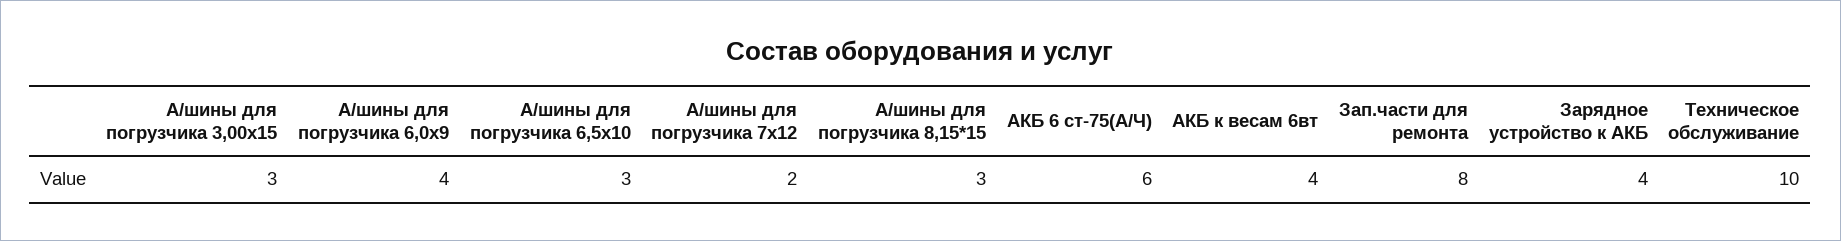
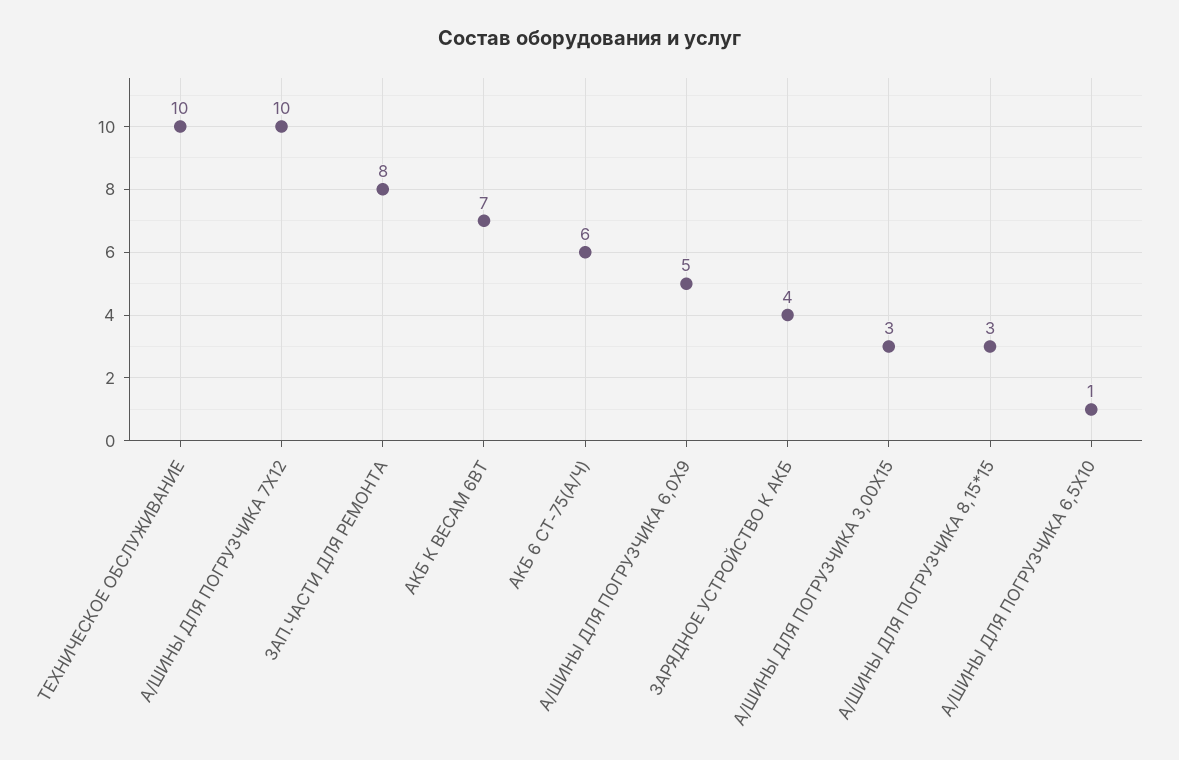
  {
    "А/шины для погрузчика 3,00х15": 3,
-   "А/шины для погрузчика 6,0х9": 4,
+   "А/шины для погрузчика 6,0х9": 5,
-   "А/шины для погрузчика 6,5х10": 3,
+   "А/шины для погрузчика 6,5х10": 1,
-   "А/шины для погрузчика 7х12": 2,
+   "А/шины для погрузчика 7х12": 10,
    "А/шины для погрузчика 8,15*15": 3,
    "АКБ 6 ст-75(А/Ч)": 6,
-   "АКБ к весам 6вт": 4,
+   "АКБ к весам 6вт": 7,
    "Зап.части для ремонта": 8,
    "Зарядное устройство к АКБ": 4,
    "Техническое обслуживание": 10
  }

